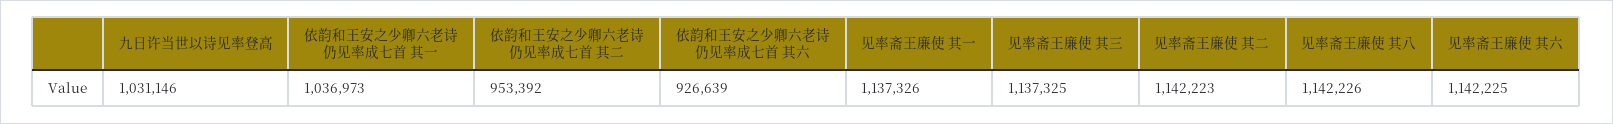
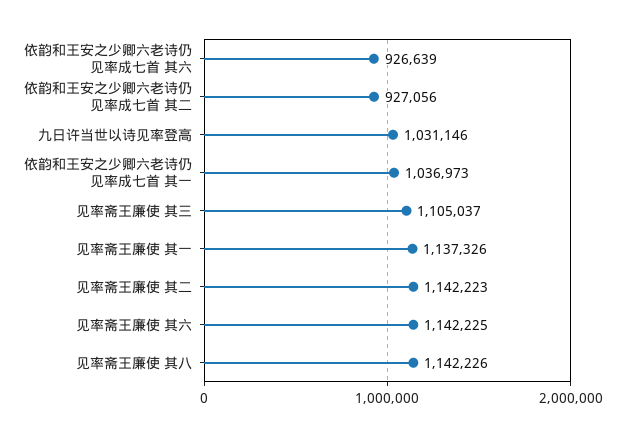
  {
    "九日许当世以诗见率登高": 1031146,
    "依韵和王安之少卿六老诗仍见率成七首 其一": 1036973,
-   "依韵和王安之少卿六老诗仍见率成七首 其二": 953392,
+   "依韵和王安之少卿六老诗仍见率成七首 其二": 927056,
    "依韵和王安之少卿六老诗仍见率成七首 其六": 926639,
    "见率斋王廉使 其一": 1137326,
-   "见率斋王廉使 其三": 1137325,
+   "见率斋王廉使 其三": 1105037,
    "见率斋王廉使 其二": 1142223,
    "见率斋王廉使 其八": 1142226,
    "见率斋王廉使 其六": 1142225
  }

